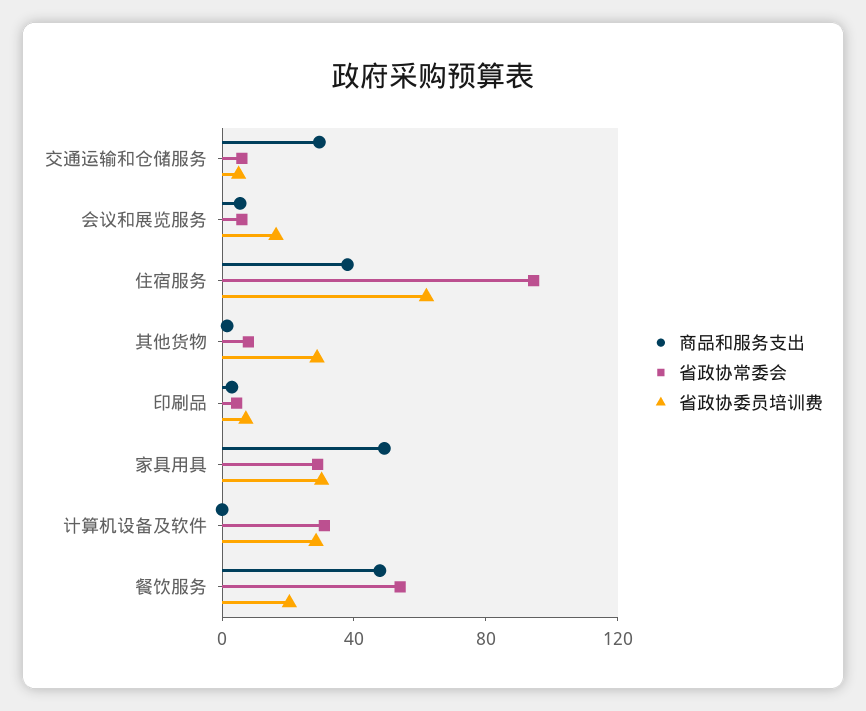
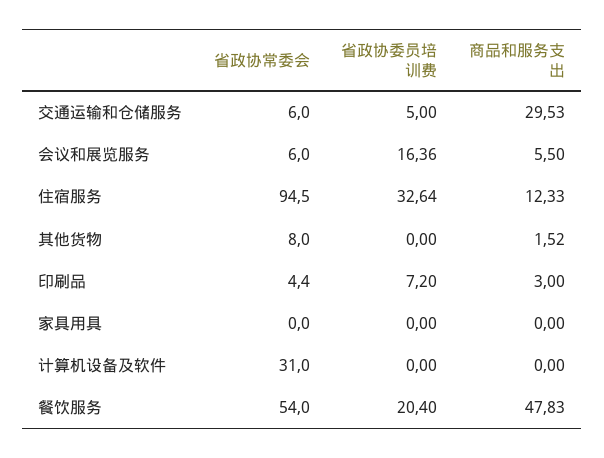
  {
    "商品和服务支出": {
      "交通运输和仓储服务": 29.53,
      "会议和展览服务": 5.5,
-     "住宿服务": 40,
+     "住宿服务": 12.33,
      "其他货物": 1.52,
      "印刷品": 3,
-     "家具用具": 50,
+     "家具用具": 0,
      "计算机设备及软件": 0,
      "餐饮服务": 47.83
    },
    "省政协常委会": {
      "交通运输和仓储服务": 6,
      "会议和展览服务": 6,
      "住宿服务": 94.5,
      "其他货物": 8,
      "印刷品": 4.4,
-     "家具用具": 30,
+     "家具用具": 0,
      "计算机设备及软件": 31,
      "餐饮服务": 54
    },
    "省政协委员培训费": {
      "交通运输和仓储服务": 5,
      "会议和展览服务": 16.36,
-     "住宿服务": 60,
+     "住宿服务": 32.64,
-     "其他货物": 30,
+     "其他货物": 0,
      "印刷品": 7.2,
-     "家具用具": 30,
+     "家具用具": 0,
-     "计算机设备及软件": 30,
+     "计算机设备及软件": 0,
      "餐饮服务": 20.4
    }
  }

